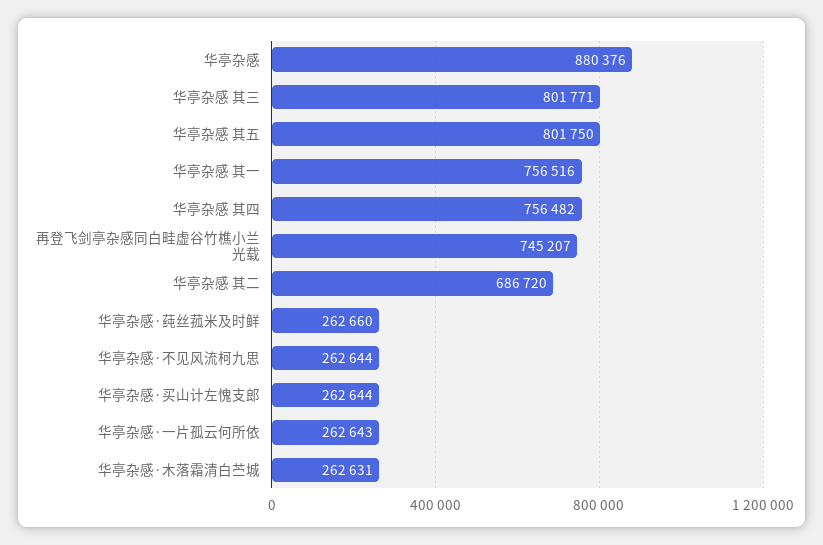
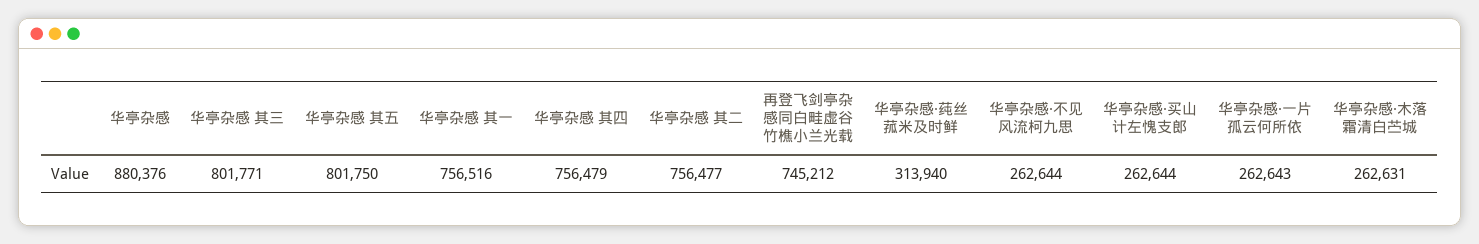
  {
    "华亭杂感": 880376,
    "华亭杂感 其三": 801771,
    "华亭杂感 其五": 801750,
    "华亭杂感 其一": 756516,
-   "华亭杂感 其四": 756482,
+   "华亭杂感 其四": 756479,
-   "再登飞剑亭杂感同白畦虚谷竹樵小兰光载": 745207,
+   "再登飞剑亭杂感同白畦虚谷竹樵小兰光载": 745212,
-   "华亭杂感 其二": 686720,
+   "华亭杂感 其二": 756477,
-   "华亭杂感·莼丝菰米及时鲜": 262660,
+   "华亭杂感·莼丝菰米及时鲜": 313940,
    "华亭杂感·不见风流柯九思": 262644,
    "华亭杂感·买山计左愧支郎": 262644,
    "华亭杂感·一片孤云何所依": 262643,
    "华亭杂感·木落霜清白苎城": 262631
  }

